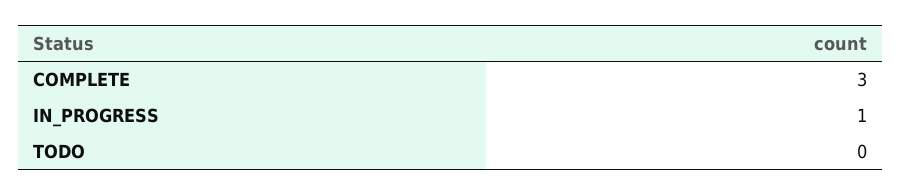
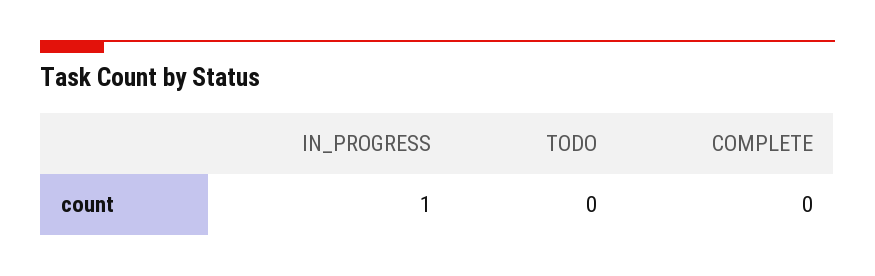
  {
-   "COMPLETE": 3,
+   "COMPLETE": 0,
    "IN_PROGRESS": 1,
    "TODO": 0
  }

